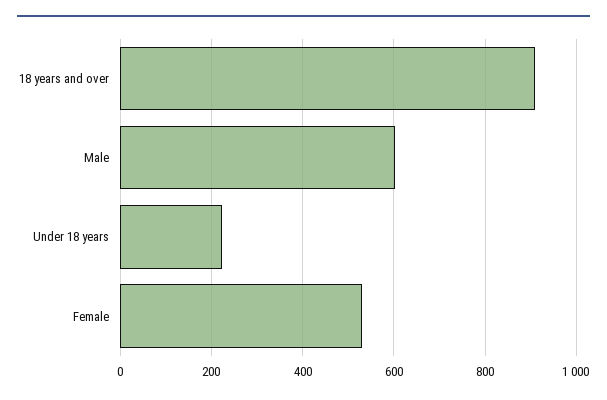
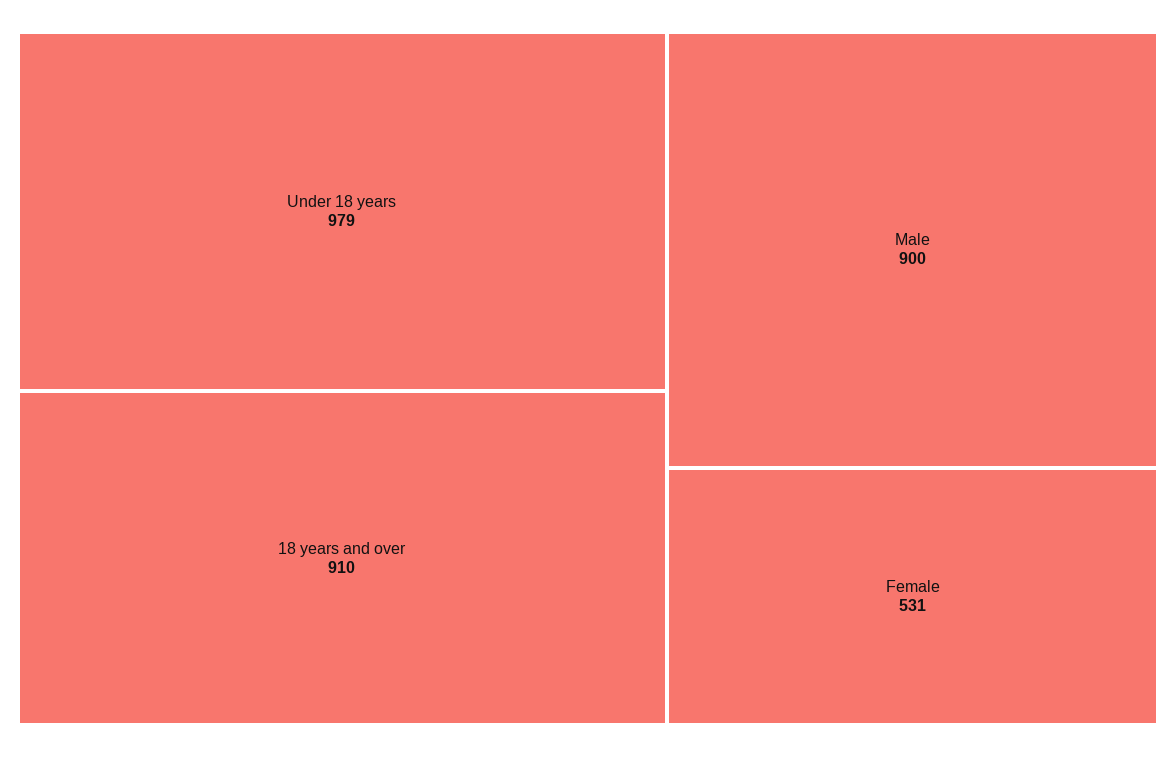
  {
    "18 years and over": 910,
-   "Male": 600,
+   "Male": 900,
-   "Under 18 years": 220,
+   "Under 18 years": 979,
    "Female": 531
  }

